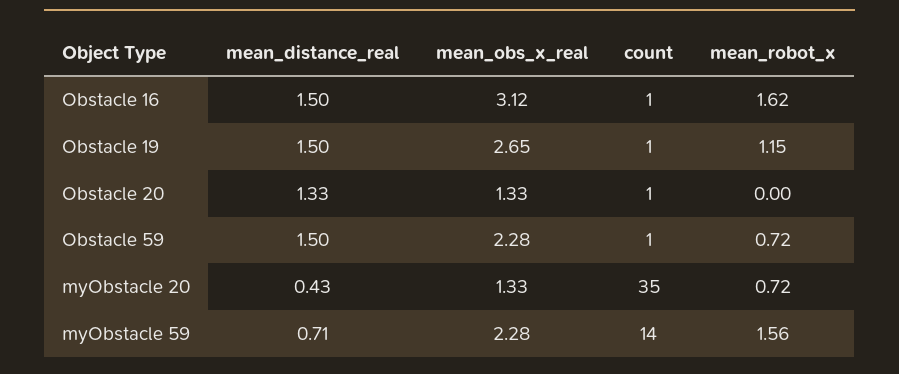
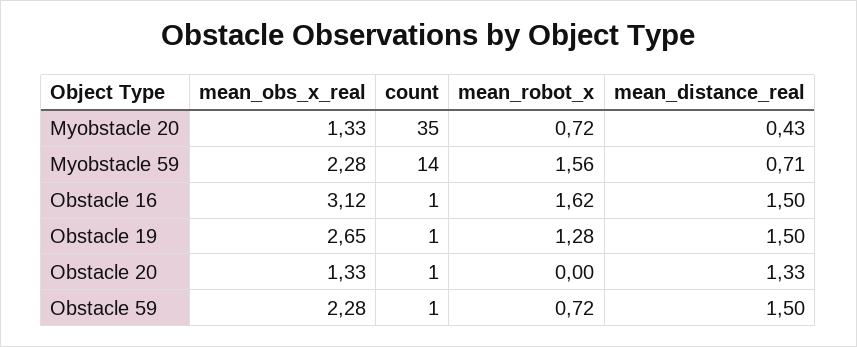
  {
    "mean_distance_real": {
      "Obstacle 16": 1.5,
      "Obstacle 19": 1.5,
      "Obstacle 20": 1.33,
      "Obstacle 59": 1.5,
      "myObstacle 20": 0.43,
      "myObstacle 59": 0.71
    },
    "mean_obs_x_real": {
      "Obstacle 16": 3.12,
      "Obstacle 19": 2.65,
      "Obstacle 20": 1.33,
      "Obstacle 59": 2.28,
      "myObstacle 20": 1.33,
      "myObstacle 59": 2.28
    },
    "count": {
      "Obstacle 16": 1,
      "Obstacle 19": 1,
      "Obstacle 20": 1,
      "Obstacle 59": 1,
      "myObstacle 20": 35,
      "myObstacle 59": 14
    },
    "mean_robot_x": {
      "Obstacle 16": 1.62,
-     "Obstacle 19": 1.15,
+     "Obstacle 19": 1.28,
      "Obstacle 20": 0,
      "Obstacle 59": 0.72,
      "myObstacle 20": 0.72,
      "myObstacle 59": 1.56
    }
  }

